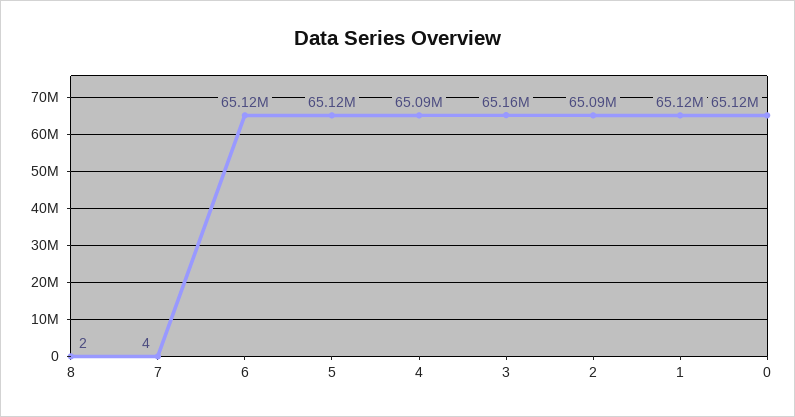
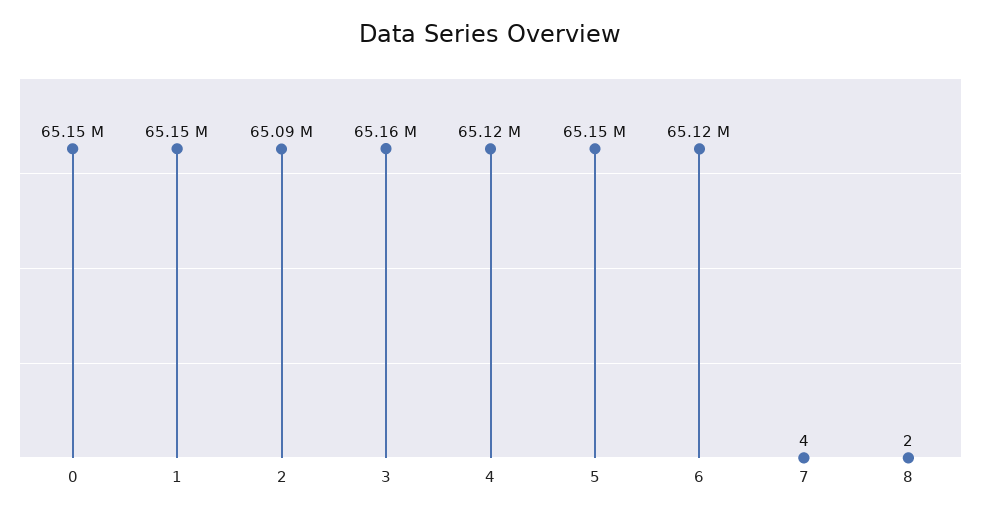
  {
    "8": 2,
    "7": 4,
    "6": 65120000,
-   "5": 65120000,
+   "5": 65150000,
-   "4": 65090000,
+   "4": 65120000,
    "3": 65160000,
    "2": 65090000,
-   "1": 65120000,
+   "1": 65150000,
-   "0": 65120000
+   "0": 65150000
  }

